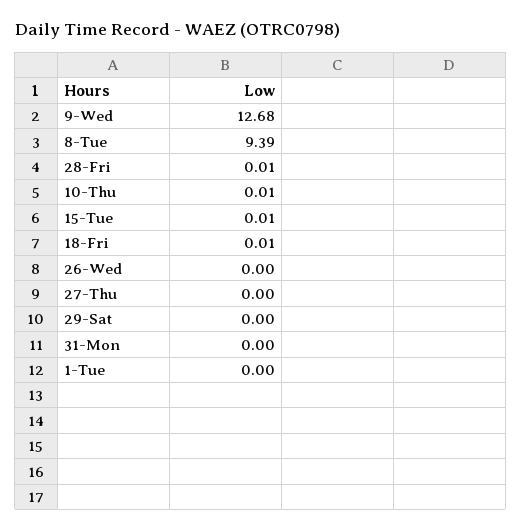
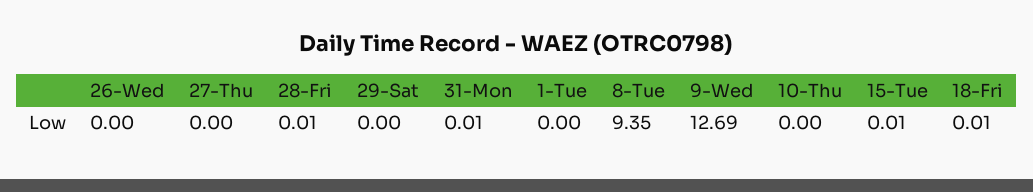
  {
-   "9-Wed": 12.68,
+   "9-Wed": 12.69,
-   "8-Tue": 9.39,
+   "8-Tue": 9.35,
    "28-Fri": 0.01,
-   "10-Thu": 0.01,
+   "10-Thu": 0,
    "15-Tue": 0.01,
    "18-Fri": 0.01,
    "26-Wed": 0,
    "27-Thu": 0,
    "29-Sat": 0,
-   "31-Mon": 0,
+   "31-Mon": 0.01,
    "1-Tue": 0
  }

